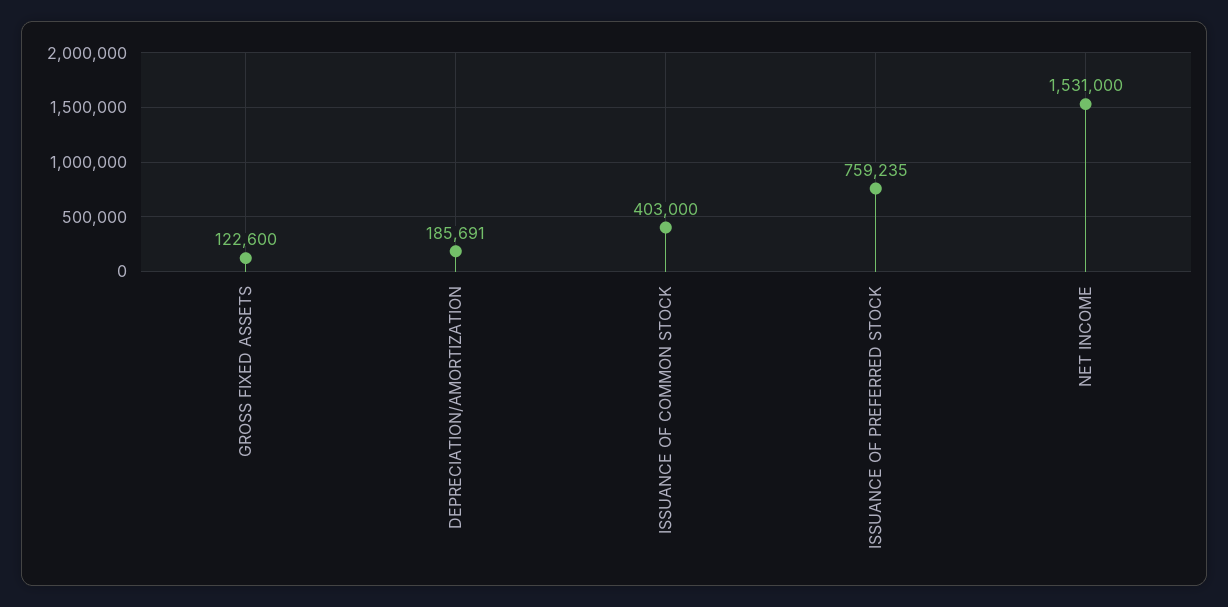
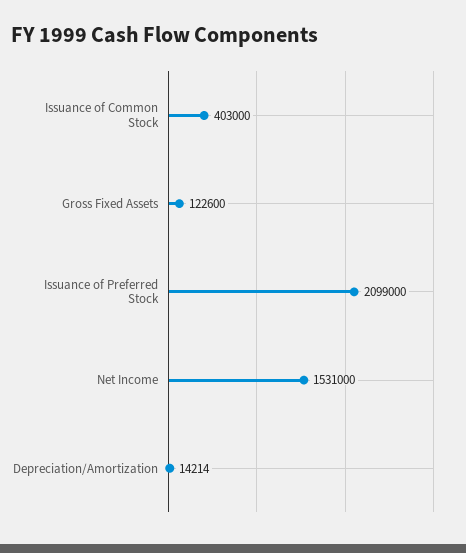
  {
    "GROSS FIXED ASSETS": 122600,
-   "DEPRECIATION/AMORTIZATION": 185691,
+   "DEPRECIATION/AMORTIZATION": 14214,
    "ISSUANCE OF COMMON STOCK": 403000,
-   "ISSUANCE OF PREFERRED STOCK": 759235,
+   "ISSUANCE OF PREFERRED STOCK": 2099000,
    "NET INCOME": 1531000
  }

